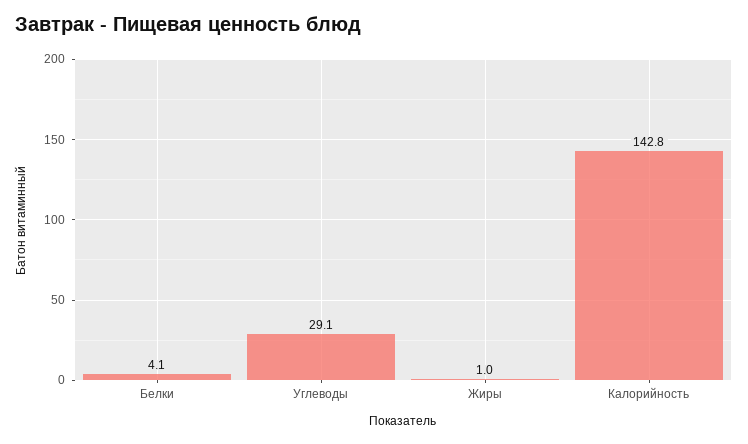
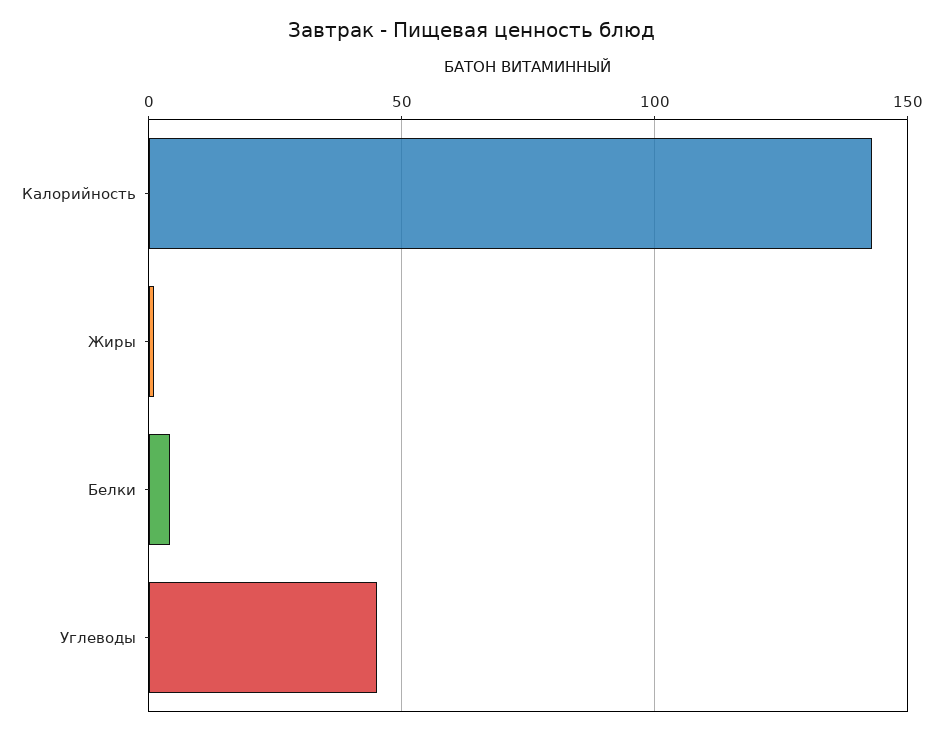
  {
    "Белки": 4.1,
-   "Углеводы": 29.1,
+   "Углеводы": 45,
    "Жиры": 1,
    "Калорийность": 142.8
  }

